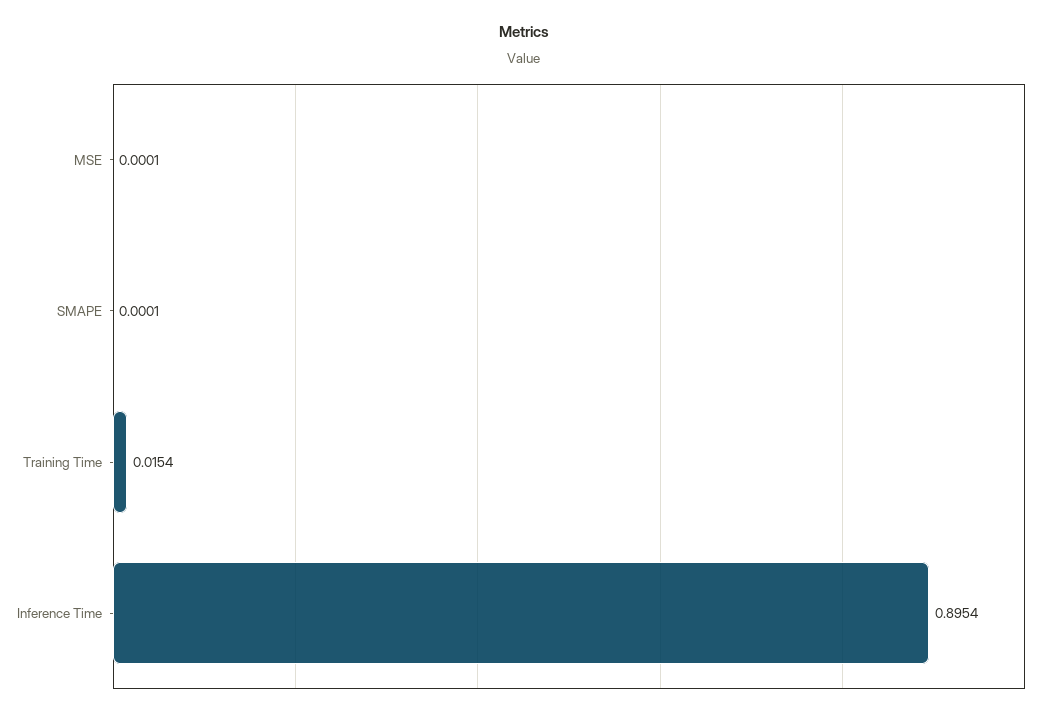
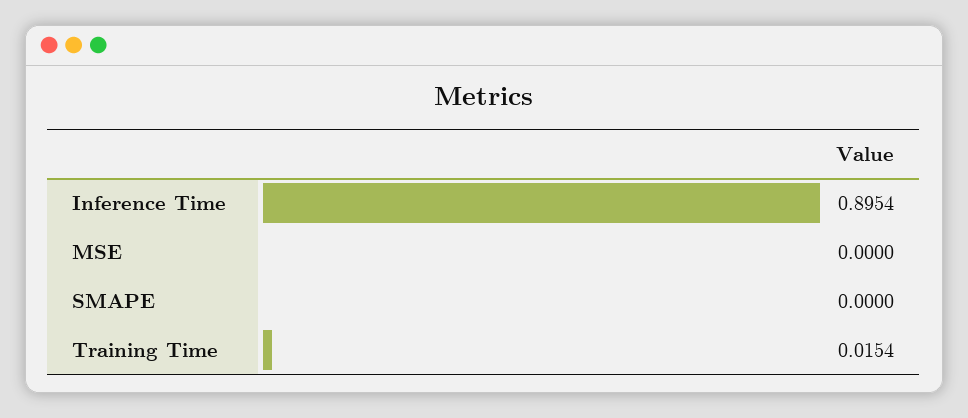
  {
-   "MSE": 0.0001,
+   "MSE": 0,
-   "SMAPE": 0.0001,
+   "SMAPE": 0,
    "Training Time": 0.0154,
    "Inference Time": 0.8954
  }

